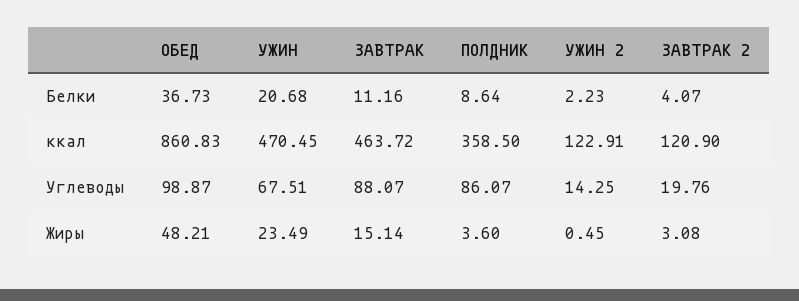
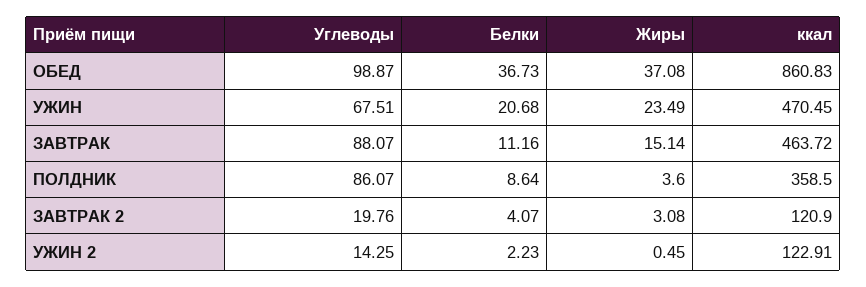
  {
    "ОБЕД": {
      "Белки": 36.73,
      "ккал": 860.83,
      "Углеводы": 98.87,
-     "Жиры": 48.21
+     "Жиры": 37.08
    },
    "УЖИН": {
      "Белки": 20.68,
      "ккал": 470.45,
      "Углеводы": 67.51,
      "Жиры": 23.49
    },
    "ЗАВТРАК": {
      "Белки": 11.16,
      "ккал": 463.72,
      "Углеводы": 88.07,
      "Жиры": 15.14
    },
    "ПОЛДНИК": {
      "Белки": 8.64,
      "ккал": 358.5,
      "Углеводы": 86.07,
      "Жиры": 3.6
    },
    "УЖИН 2": {
      "Белки": 2.23,
      "ккал": 122.91,
      "Углеводы": 14.25,
      "Жиры": 0.45
    },
    "ЗАВТРАК 2": {
      "Белки": 4.07,
      "ккал": 120.9,
      "Углеводы": 19.76,
      "Жиры": 3.08
    }
  }

